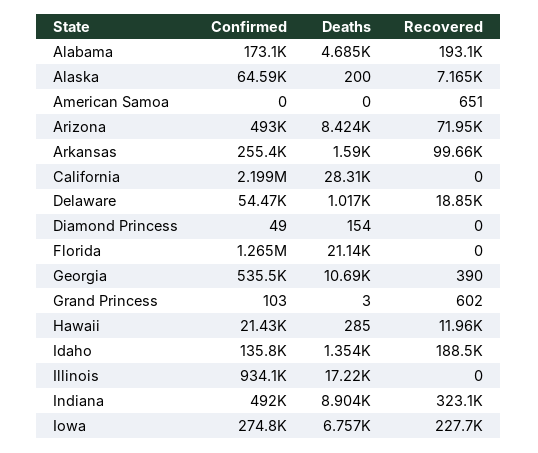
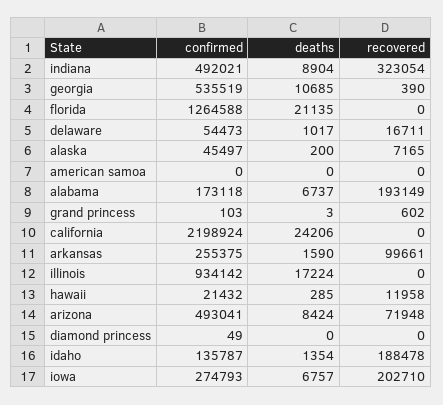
  {
    "Confirmed": {
      "Alabama": 173118,
-     "Alaska": 64590,
+     "Alaska": 45497,
      "American Samoa": 0,
      "Arizona": 493041,
      "Arkansas": 255375,
      "California": 2198924,
      "Delaware": 54473,
      "Diamond Princess": 49,
      "Florida": 1264588,
      "Georgia": 535519,
      "Grand Princess": 103,
      "Hawaii": 21432,
      "Idaho": 135787,
      "Illinois": 934142,
      "Indiana": 492021,
      "Iowa": 274793
    },
    "Deaths": {
-     "Alabama": 4685,
+     "Alabama": 6737,
      "Alaska": 200,
      "American Samoa": 0,
      "Arizona": 8424,
      "Arkansas": 1590,
-     "California": 28310,
+     "California": 24206,
      "Delaware": 1017,
-     "Diamond Princess": 154,
+     "Diamond Princess": 0,
      "Florida": 21135,
      "Georgia": 10685,
      "Grand Princess": 3,
      "Hawaii": 285,
      "Idaho": 1354,
      "Illinois": 17224,
      "Indiana": 8904,
      "Iowa": 6757
    },
    "Recovered": {
      "Alabama": 193149,
      "Alaska": 7165,
-     "American Samoa": 651,
+     "American Samoa": 0,
      "Arizona": 71948,
      "Arkansas": 99661,
      "California": 0,
-     "Delaware": 18850,
+     "Delaware": 16711,
      "Diamond Princess": 0,
      "Florida": 0,
      "Georgia": 390,
      "Grand Princess": 602,
      "Hawaii": 11958,
      "Idaho": 188478,
      "Illinois": 0,
      "Indiana": 323054,
-     "Iowa": 227700
+     "Iowa": 202710
    }
  }

